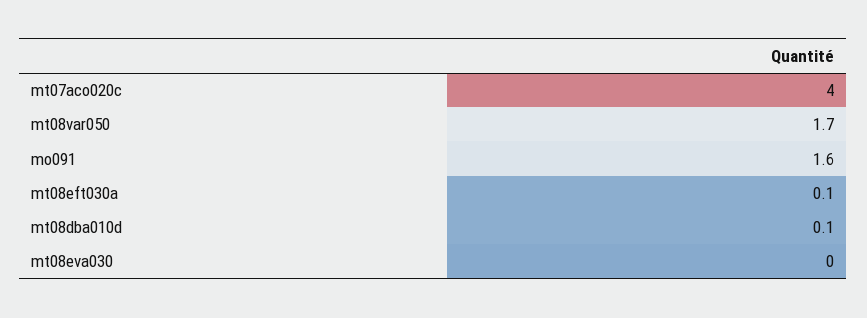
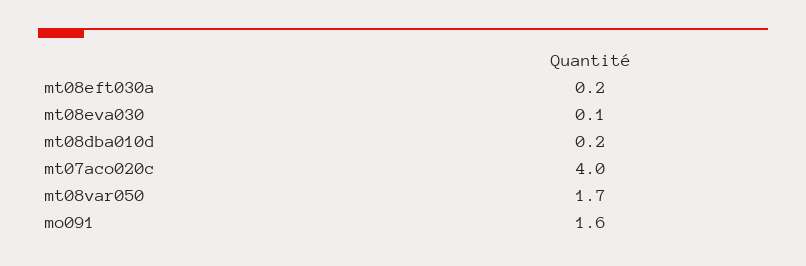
  {
    "mt07aco020c": 4,
    "mt08var050": 1.7,
    "mo091": 1.6,
-   "mt08eft030a": 0.1,
+   "mt08eft030a": 0.2,
-   "mt08dba010d": 0.1,
+   "mt08dba010d": 0.2,
-   "mt08eva030": 0
+   "mt08eva030": 0.1
  }

